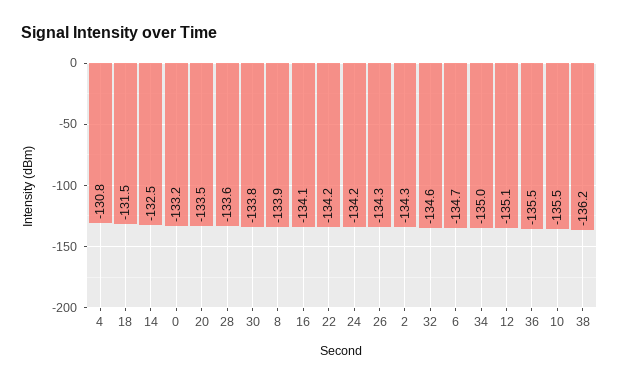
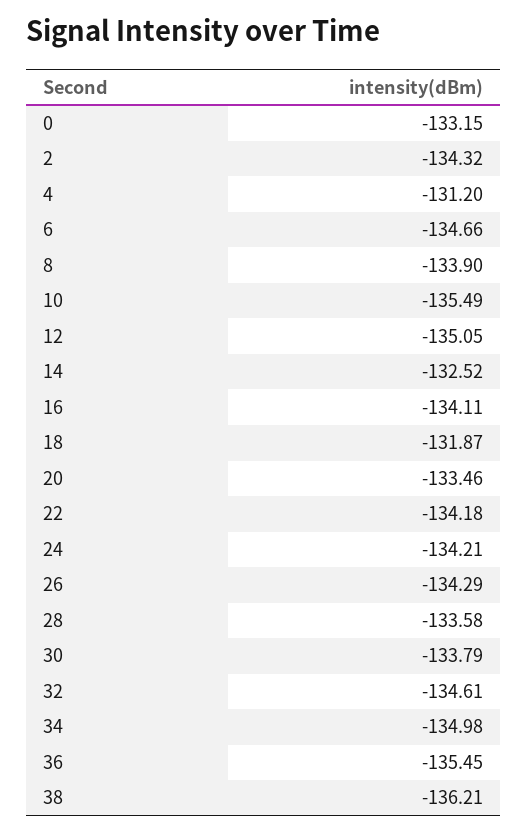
  {
-   "4": -130.8,
+   "4": -131.2,
-   "18": -131.5,
+   "18": -131.87,
    "14": -132.52,
    "0": -133.15,
    "20": -133.46,
    "28": -133.58,
    "30": -133.79,
    "8": -133.9,
    "16": -134.11,
    "22": -134.18,
    "24": -134.21,
    "26": -134.29,
    "2": -134.32,
    "32": -134.61,
    "6": -134.66,
    "34": -134.98,
    "12": -135.05,
    "36": -135.45,
    "10": -135.49,
    "38": -136.21
  }

